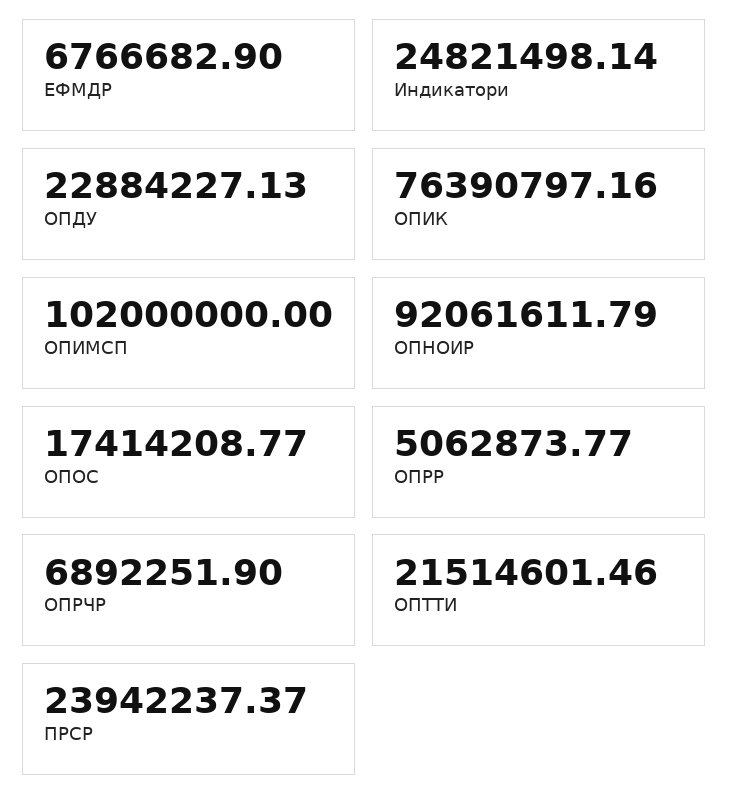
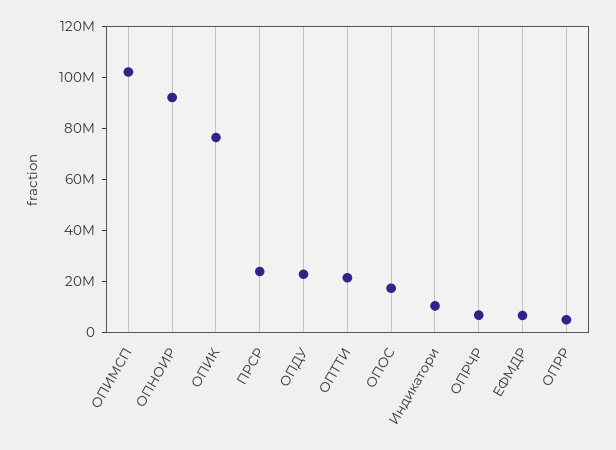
  {
    "ЕФМДР": 6766682.9,
-   "Индикатори": 24821498.14,
+   "Индикатори": 10000000,
    "ОПДУ": 22884227.13,
    "ОПИК": 76390797.16,
    "ОПИМСП": 102000000,
    "ОПНОИР": 92061611.79,
    "ОПОС": 17414208.77,
    "ОПРР": 5062873.77,
    "ОПРЧР": 6892251.9,
    "ОПТТИ": 21514601.46,
    "ПРСР": 23942237.37
  }

